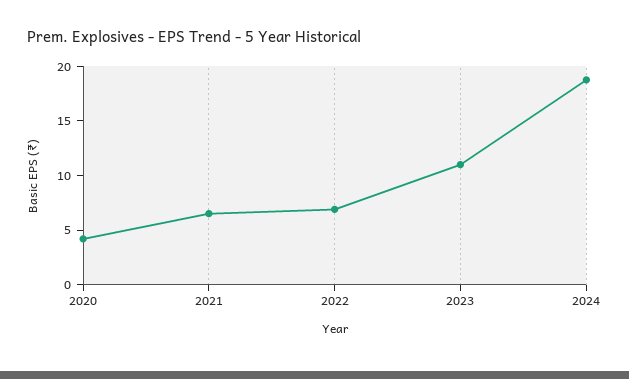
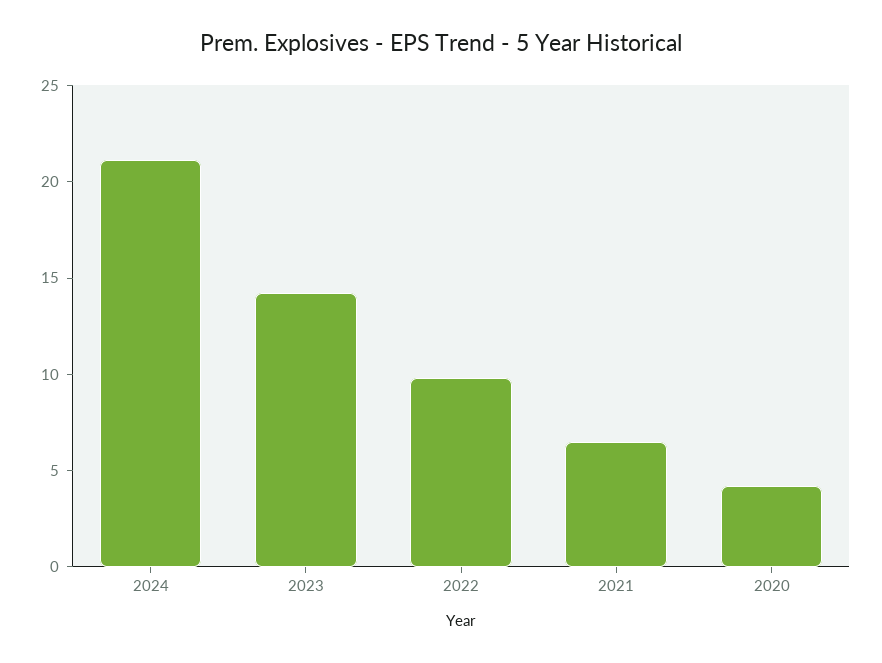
  {
    "2020": 4,
    "2021": 7,
-   "2022": 7,
+   "2022": 10,
-   "2023": 11,
+   "2023": 14,
-   "2024": 19
+   "2024": 21
  }

